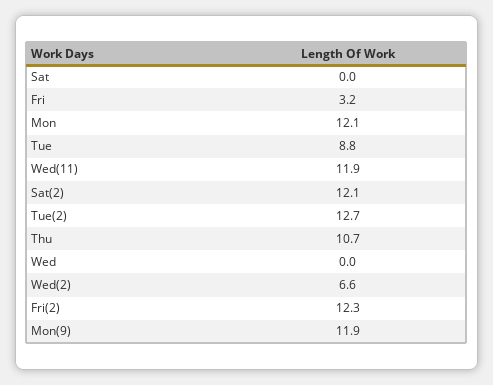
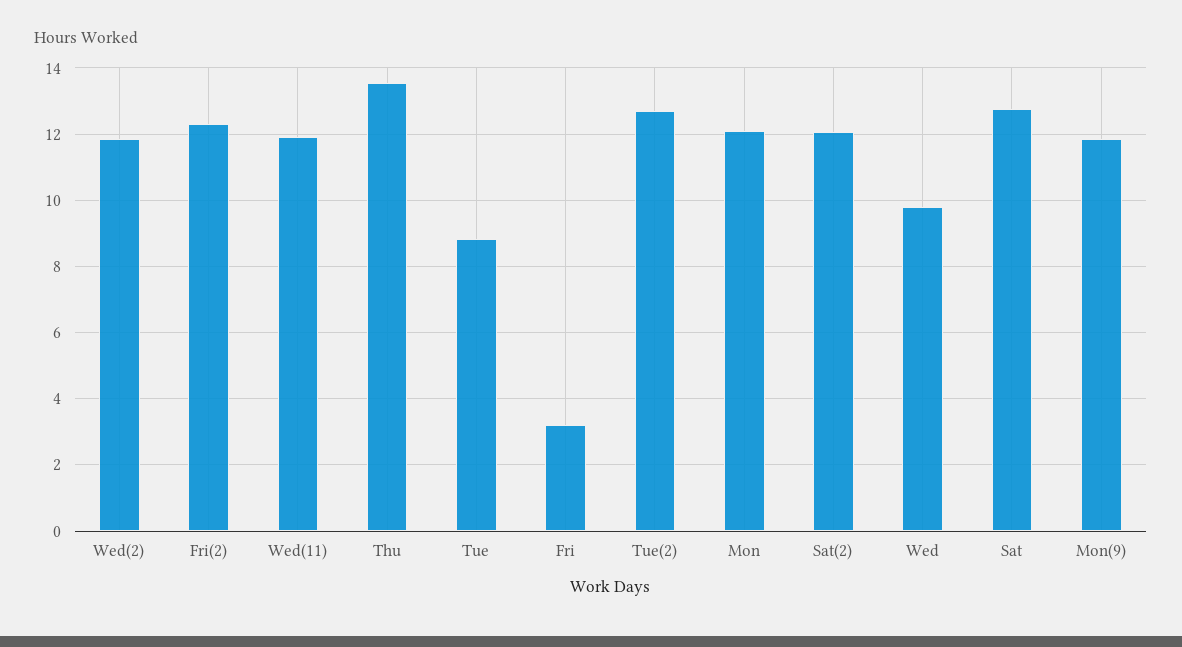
  {
-   "Sat": 0,
+   "Sat": 12.8,
    "Fri": 3.2,
    "Mon": 12.1,
    "Tue": 8.8,
    "Wed(11)": 11.9,
    "Sat(2)": 12.1,
    "Tue(2)": 12.7,
-   "Thu": 10.7,
+   "Thu": 13.6,
-   "Wed": 0,
+   "Wed": 9.8,
-   "Wed(2)": 6.6,
+   "Wed(2)": 11.8,
    "Fri(2)": 12.3,
    "Mon(9)": 11.9
  }

